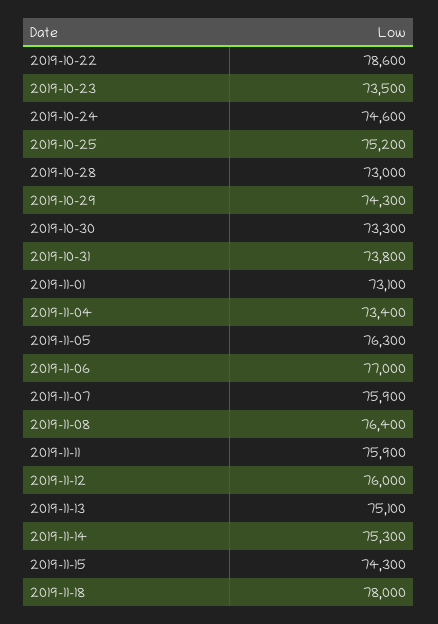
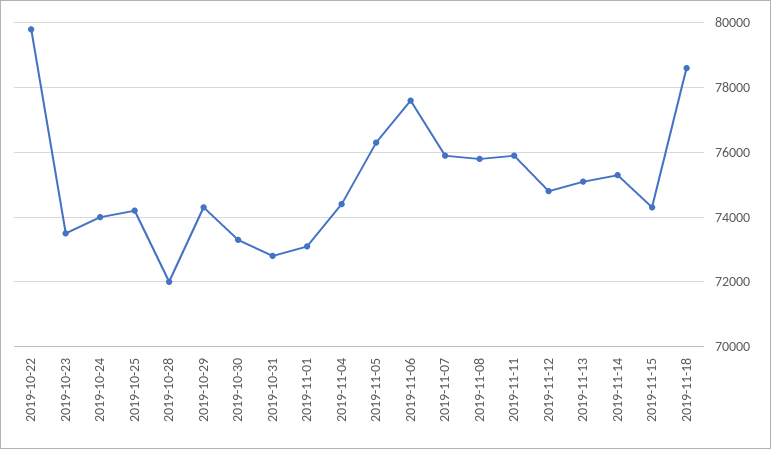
  {
-   "2019-10-22": 78600,
+   "2019-10-22": 79800,
    "2019-10-23": 73500,
-   "2019-10-24": 74600,
+   "2019-10-24": 74000,
-   "2019-10-25": 75200,
+   "2019-10-25": 74200,
-   "2019-10-28": 73000,
+   "2019-10-28": 72000,
    "2019-10-29": 74300,
    "2019-10-30": 73300,
-   "2019-10-31": 73800,
+   "2019-10-31": 72800,
    "2019-11-01": 73100,
-   "2019-11-04": 73400,
+   "2019-11-04": 74400,
    "2019-11-05": 76300,
-   "2019-11-06": 77000,
+   "2019-11-06": 77600,
    "2019-11-07": 75900,
-   "2019-11-08": 76400,
+   "2019-11-08": 75800,
    "2019-11-11": 75900,
-   "2019-11-12": 76000,
+   "2019-11-12": 74800,
    "2019-11-13": 75100,
    "2019-11-14": 75300,
    "2019-11-15": 74300,
-   "2019-11-18": 78000
+   "2019-11-18": 78600
  }

